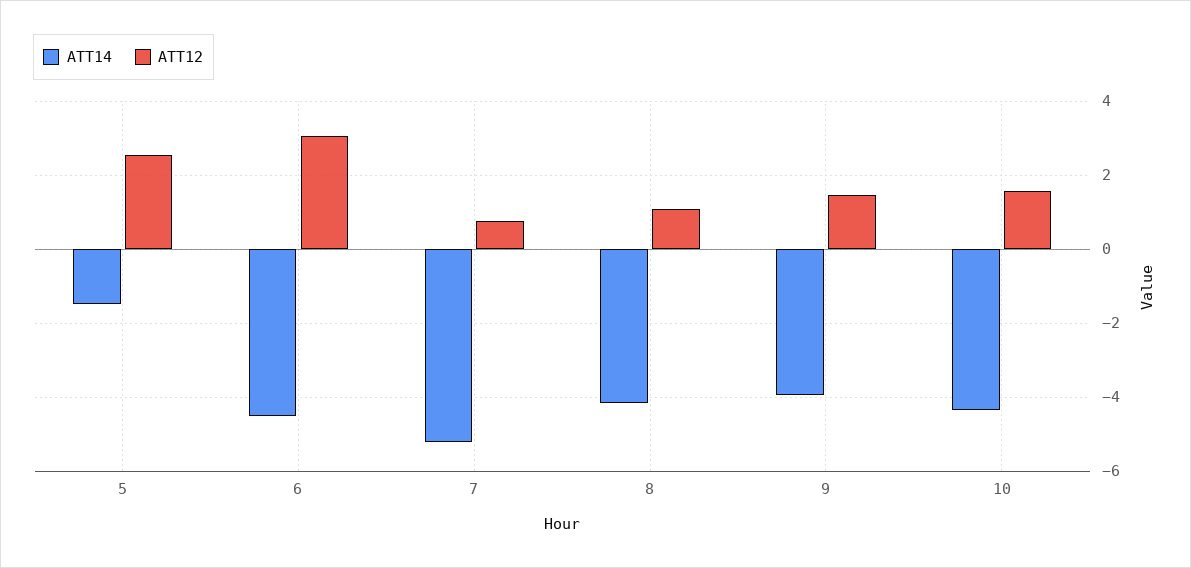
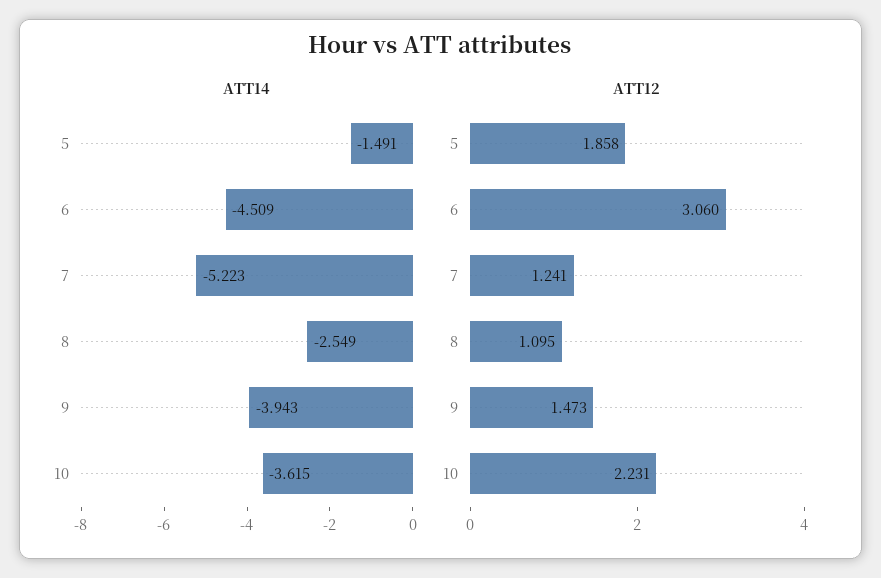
  {
    "ATT14": {
      "5": -1.491,
      "6": -4.509,
      "7": -5.223,
-     "8": -4.2,
+     "8": -2.549,
      "9": -3.943,
-     "10": -4.4
+     "10": -3.615
    },
    "ATT12": {
-     "5": 2.6,
+     "5": 1.858,
      "6": 3.06,
-     "7": 0.8,
+     "7": 1.241,
      "8": 1.095,
      "9": 1.473,
-     "10": 1.6
+     "10": 2.231
    }
  }

